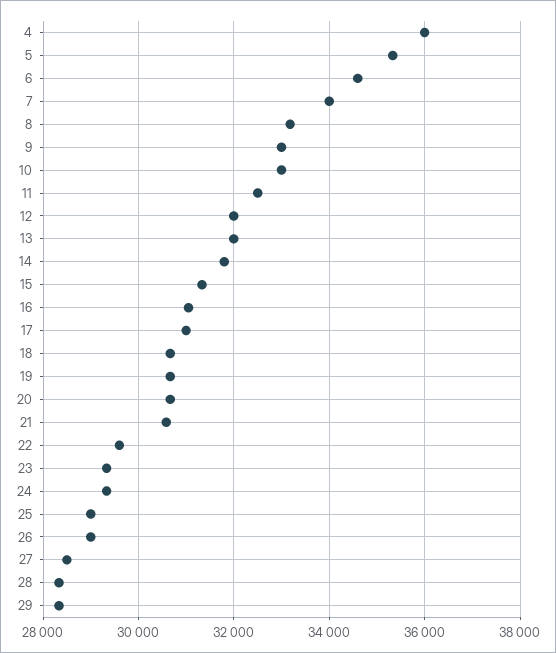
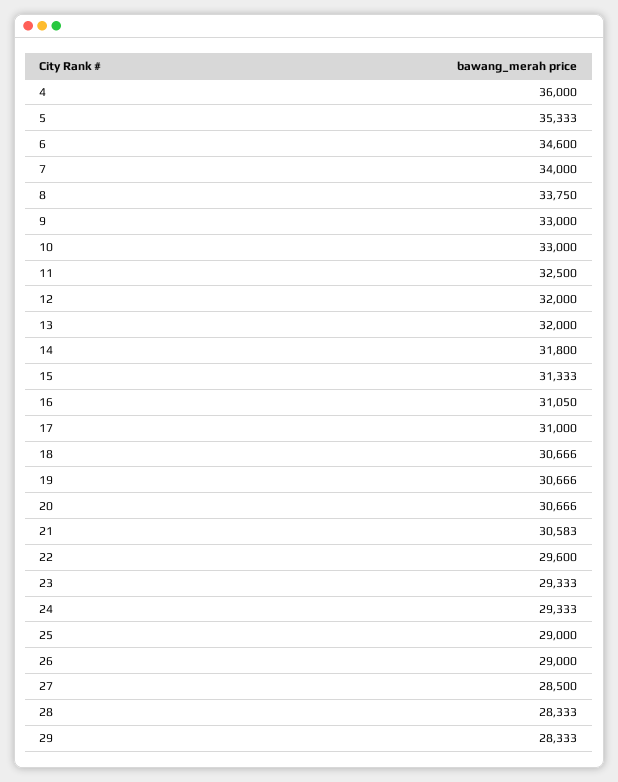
  {
    "4": 36000,
    "5": 35333,
    "6": 34600,
    "7": 34000,
-   "8": 33200,
+   "8": 33750,
    "9": 33000,
    "10": 33000,
    "11": 32500,
    "12": 32000,
    "13": 32000,
    "14": 31800,
    "15": 31333,
    "16": 31050,
    "17": 31000,
    "18": 30666,
    "19": 30666,
    "20": 30666,
    "21": 30583,
    "22": 29600,
    "23": 29333,
    "24": 29333,
    "25": 29000,
    "26": 29000,
    "27": 28500,
    "28": 28333,
    "29": 28333
  }

